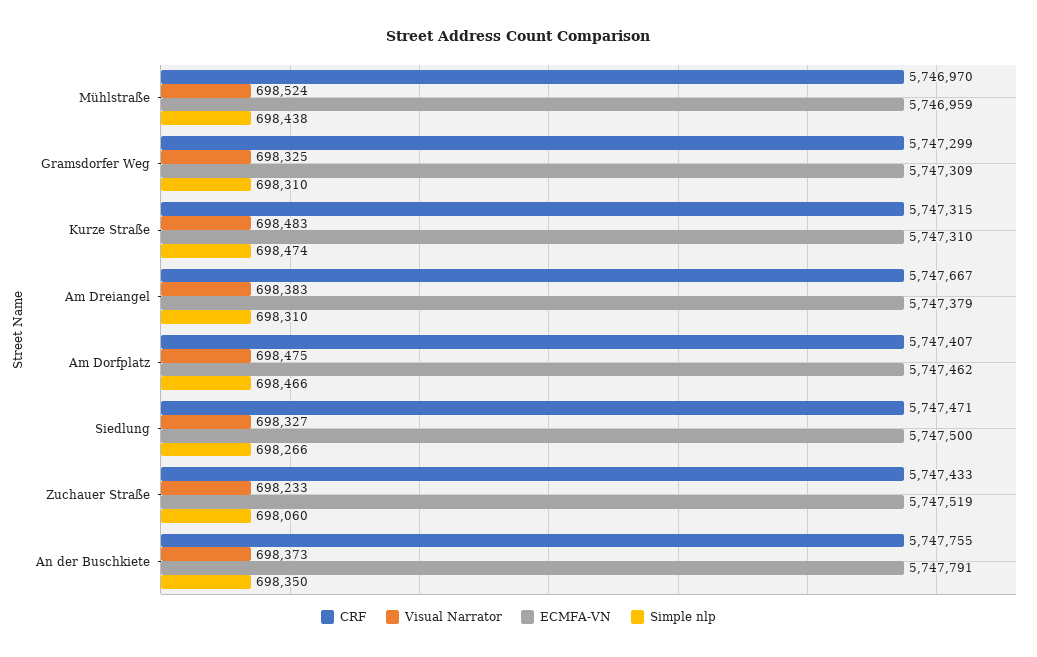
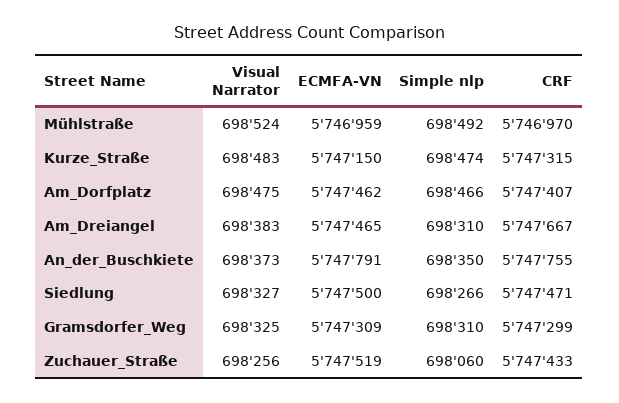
  {
    "CRF": {
      "Mühlstraße": 5746970,
      "Gramsdorfer Weg": 5747299,
      "Kurze Straße": 5747315,
      "Am Dreiangel": 5747667,
      "Am Dorfplatz": 5747407,
      "Siedlung": 5747471,
      "Zuchauer Straße": 5747433,
      "An der Buschkiete": 5747755
    },
    "Visual Narrator": {
      "Mühlstraße": 698524,
      "Gramsdorfer Weg": 698325,
      "Kurze Straße": 698483,
      "Am Dreiangel": 698383,
      "Am Dorfplatz": 698475,
      "Siedlung": 698327,
-     "Zuchauer Straße": 698233,
+     "Zuchauer Straße": 698256,
      "An der Buschkiete": 698373
    },
    "ECMFA-VN": {
      "Mühlstraße": 5746959,
      "Gramsdorfer Weg": 5747309,
-     "Kurze Straße": 5747310,
+     "Kurze Straße": 5747150,
-     "Am Dreiangel": 5747379,
+     "Am Dreiangel": 5747465,
      "Am Dorfplatz": 5747462,
      "Siedlung": 5747500,
      "Zuchauer Straße": 5747519,
      "An der Buschkiete": 5747791
    },
    "Simple nlp": {
-     "Mühlstraße": 698438,
+     "Mühlstraße": 698492,
      "Gramsdorfer Weg": 698310,
      "Kurze Straße": 698474,
      "Am Dreiangel": 698310,
      "Am Dorfplatz": 698466,
      "Siedlung": 698266,
      "Zuchauer Straße": 698060,
      "An der Buschkiete": 698350
    }
  }

